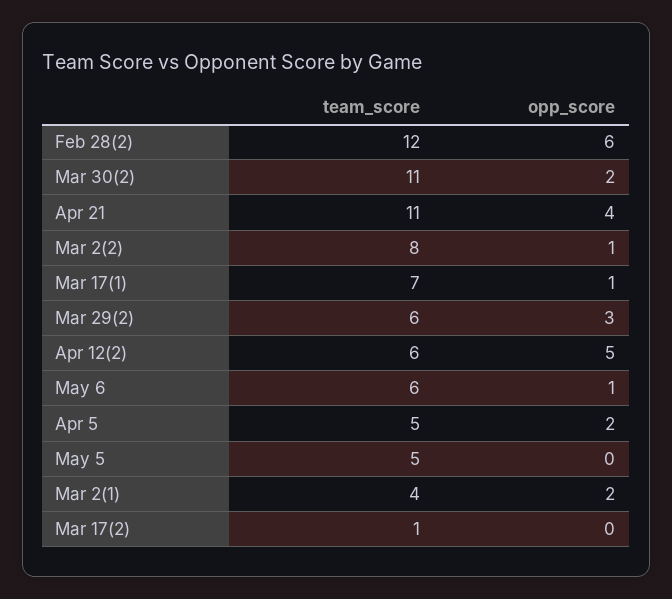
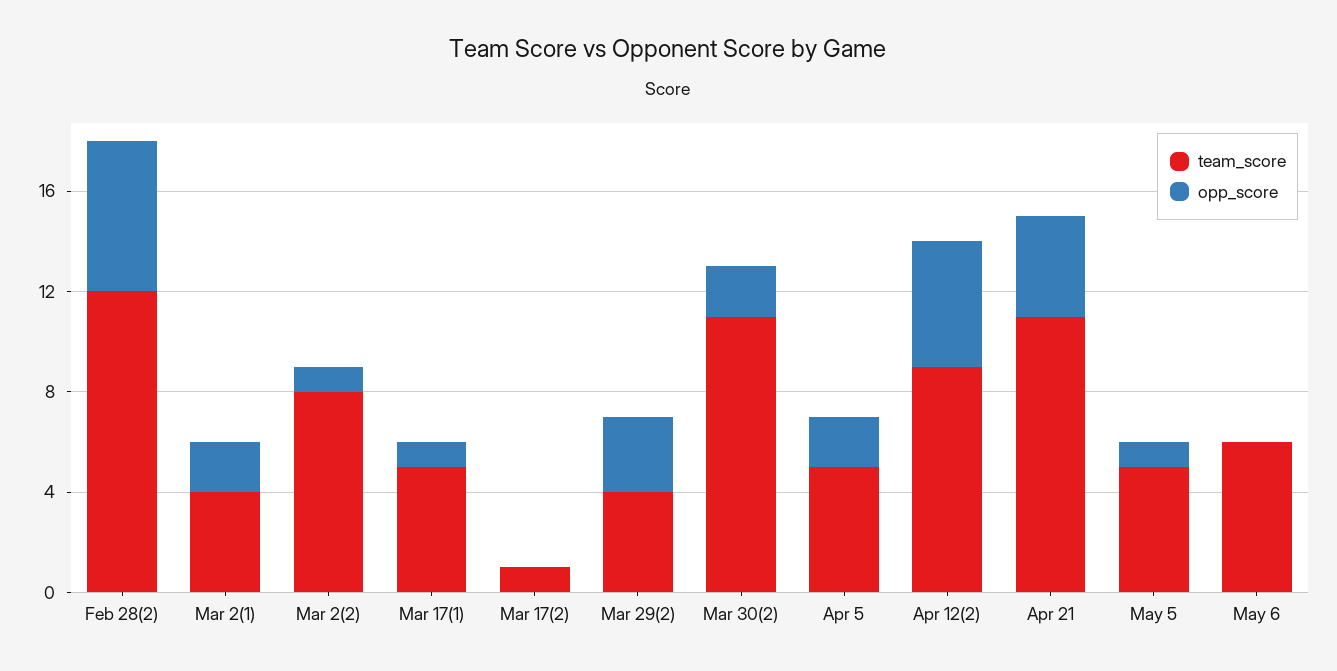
  {
    "team_score": {
      "Feb 28(2)": 12,
      "Mar 30(2)": 11,
      "Apr 21": 11,
      "Mar 2(2)": 8,
-     "Mar 17(1)": 7,
+     "Mar 17(1)": 5,
-     "Mar 29(2)": 6,
+     "Mar 29(2)": 4,
-     "Apr 12(2)": 6,
+     "Apr 12(2)": 9,
      "May 6": 6,
      "Apr 5": 5,
      "May 5": 5,
      "Mar 2(1)": 4,
      "Mar 17(2)": 1
    },
    "opp_score": {
      "Feb 28(2)": 6,
      "Mar 30(2)": 2,
      "Apr 21": 4,
      "Mar 2(2)": 1,
      "Mar 17(1)": 1,
      "Mar 29(2)": 3,
      "Apr 12(2)": 5,
-     "May 6": 1,
+     "May 6": 0,
      "Apr 5": 2,
-     "May 5": 0,
+     "May 5": 1,
      "Mar 2(1)": 2,
      "Mar 17(2)": 0
    }
  }

